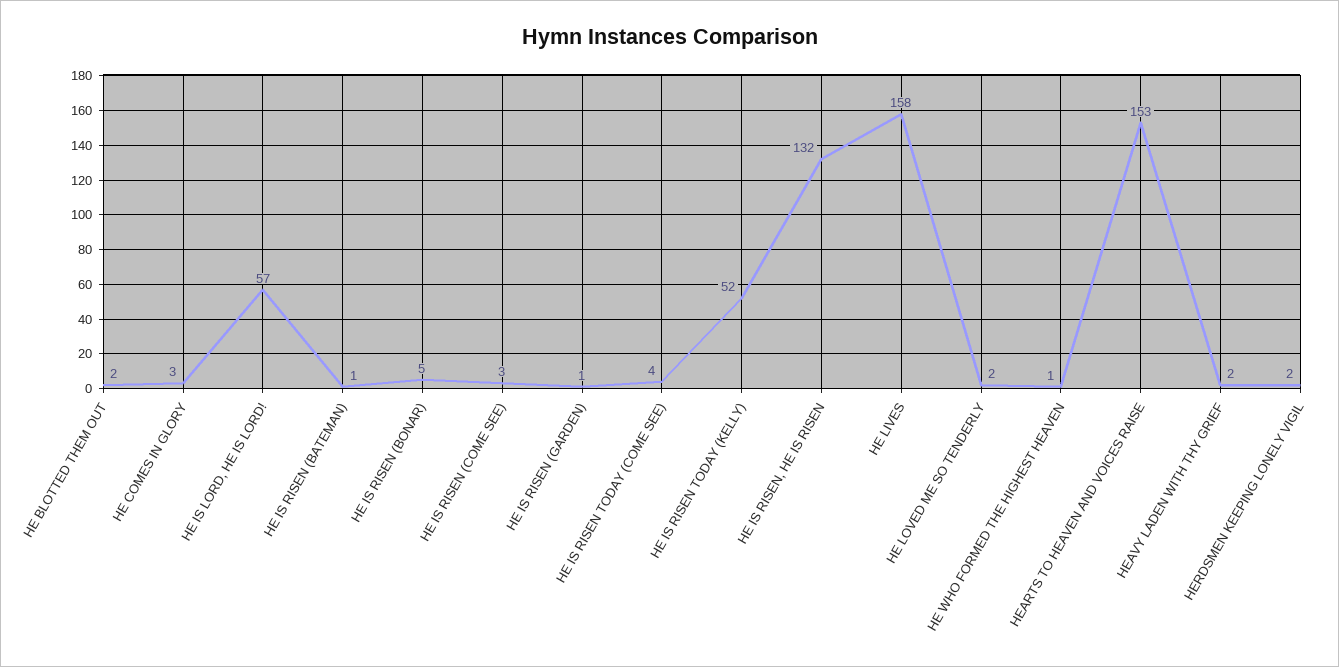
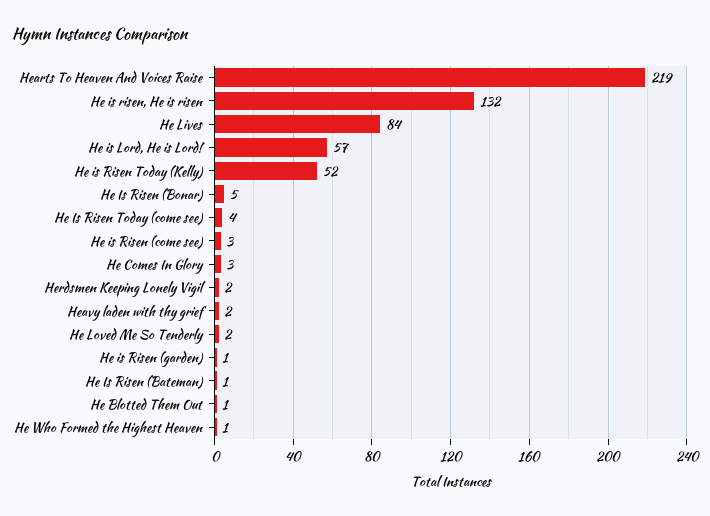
  {
-   "HE BLOTTED THEM OUT": 2,
+   "HE BLOTTED THEM OUT": 1,
    "HE COMES IN GLORY": 3,
    "HE IS LORD, HE IS LORD!": 57,
    "HE IS RISEN (BATEMAN)": 1,
    "HE IS RISEN (BONAR)": 5,
    "HE IS RISEN (COME SEE)": 3,
    "HE IS RISEN (GARDEN)": 1,
    "HE IS RISEN TODAY (COME SEE)": 4,
    "HE IS RISEN TODAY (KELLY)": 52,
    "HE IS RISEN, HE IS RISEN": 132,
-   "HE LIVES": 158,
+   "HE LIVES": 84,
    "HE LOVED ME SO TENDERLY": 2,
    "HE WHO FORMED THE HIGHEST HEAVEN": 1,
-   "HEARTS TO HEAVEN AND VOICES RAISE": 153,
+   "HEARTS TO HEAVEN AND VOICES RAISE": 219,
    "HEAVY LADEN WITH THY GRIEF": 2,
    "HERDSMEN KEEPING LONELY VIGIL": 2
  }

